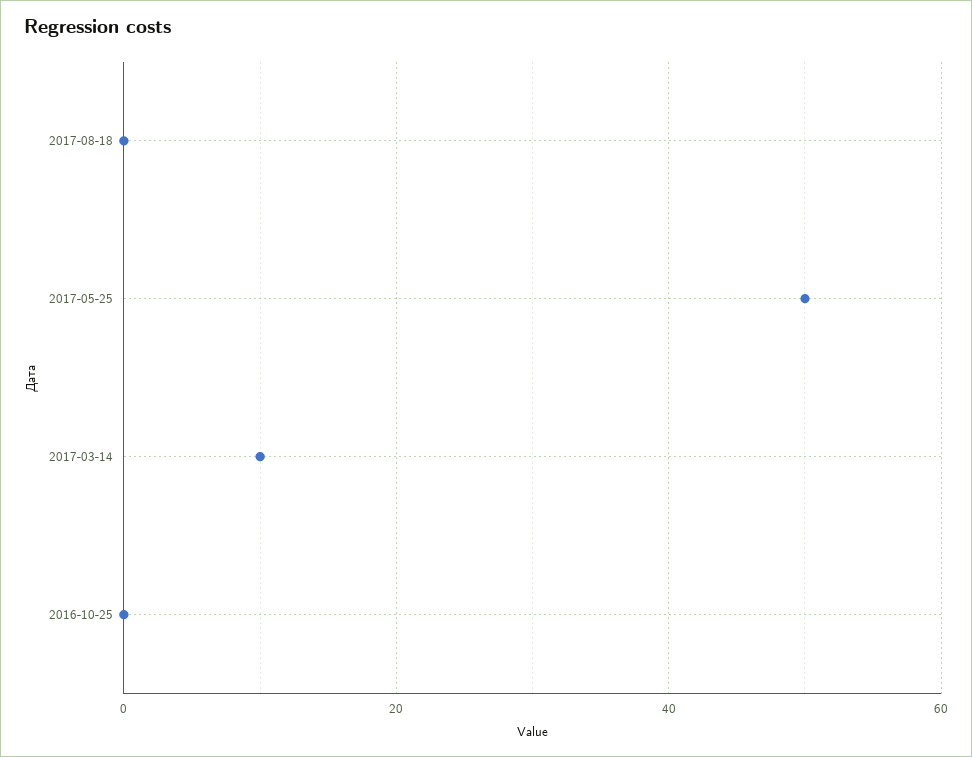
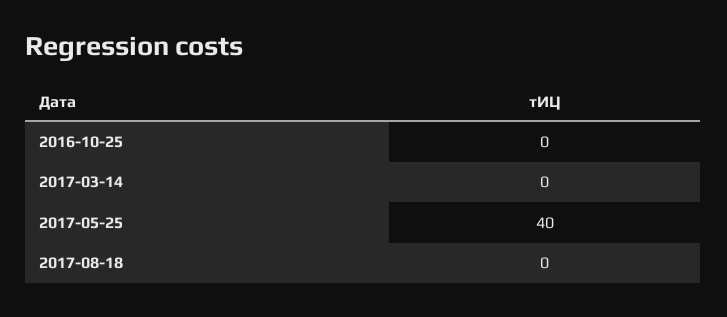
  {
    "2017-08-18": 0,
-   "2017-05-25": 50,
+   "2017-05-25": 40,
-   "2017-03-14": 10,
+   "2017-03-14": 0,
    "2016-10-25": 0
  }

